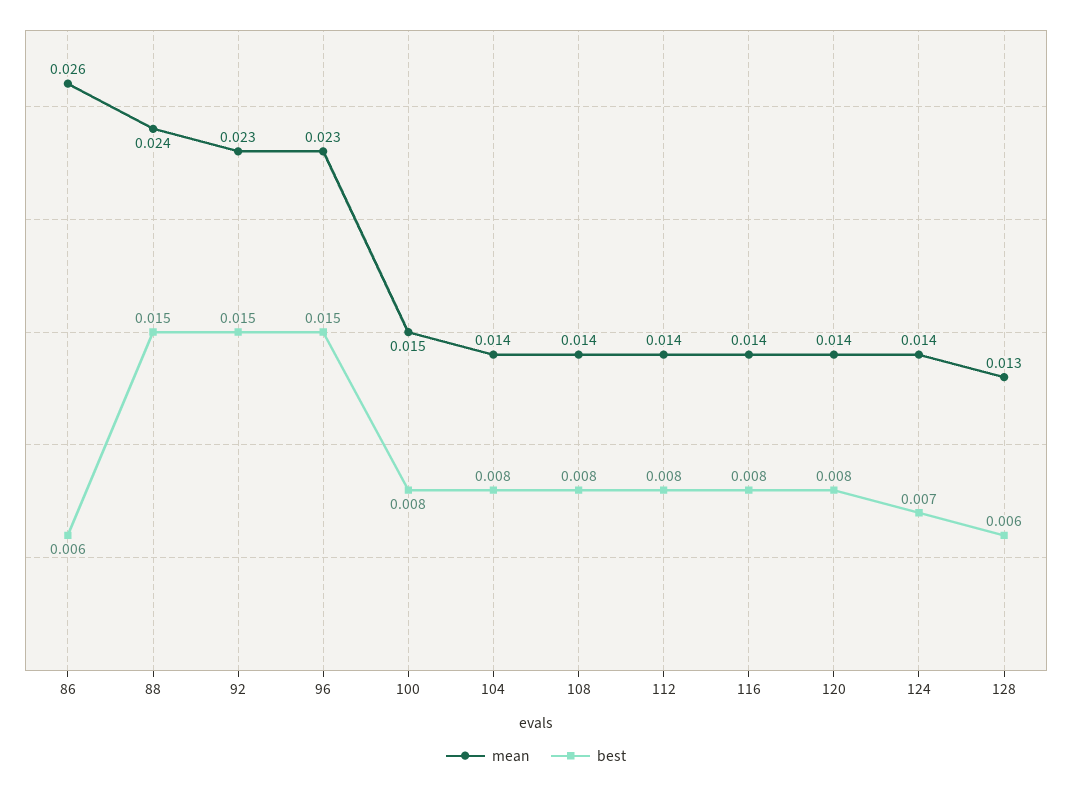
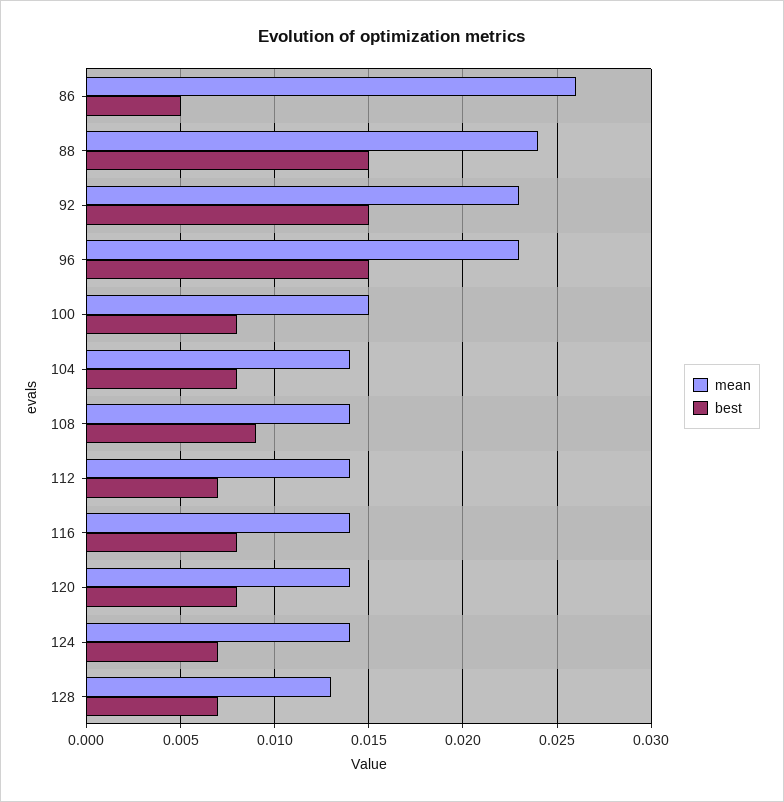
  {
    "mean": {
      "86": 0.026,
      "88": 0.024,
      "92": 0.023,
      "96": 0.023,
      "100": 0.015,
      "104": 0.014,
      "108": 0.014,
      "112": 0.014,
      "116": 0.014,
      "120": 0.014,
      "124": 0.014,
      "128": 0.013
    },
    "best": {
-     "86": 0.006,
+     "86": 0.005,
      "88": 0.015,
      "92": 0.015,
      "96": 0.015,
      "100": 0.008,
      "104": 0.008,
-     "108": 0.008,
+     "108": 0.009,
-     "112": 0.008,
+     "112": 0.007,
      "116": 0.008,
      "120": 0.008,
      "124": 0.007,
-     "128": 0.006
+     "128": 0.007
    }
  }

